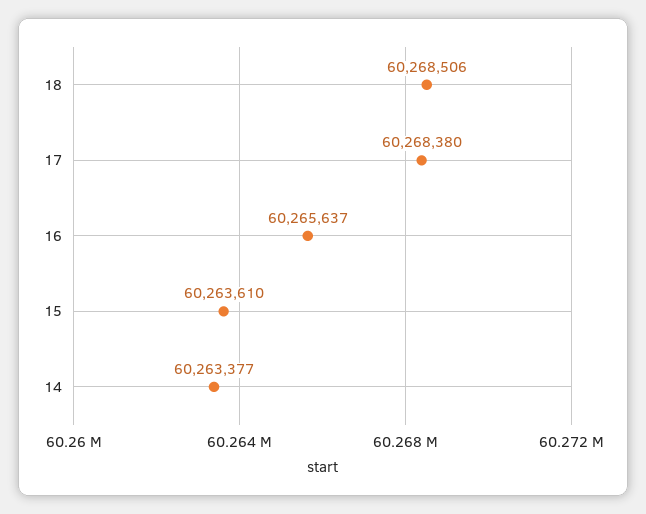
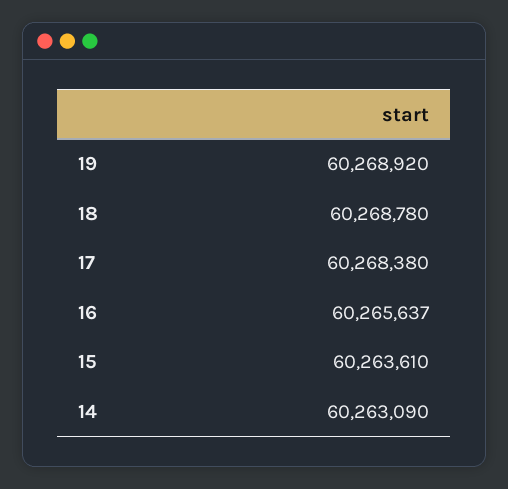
  {
-   "18": 60268506,
+   "18": 60268780,
    "17": 60268380,
    "16": 60265637,
    "15": 60263610,
-   "14": 60263377
+   "14": 60263090,
+   "19": 60268920
  }

